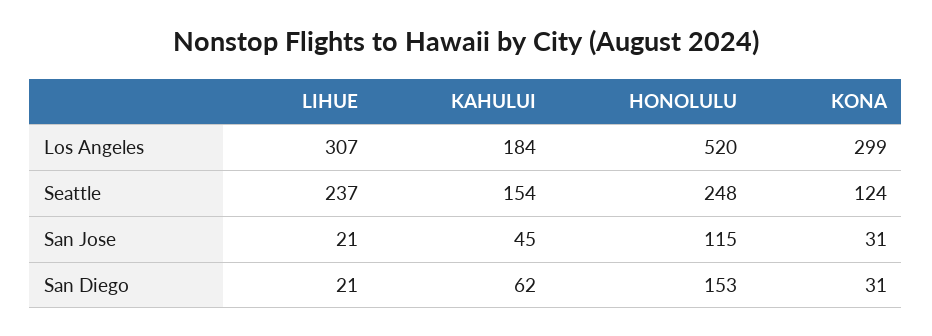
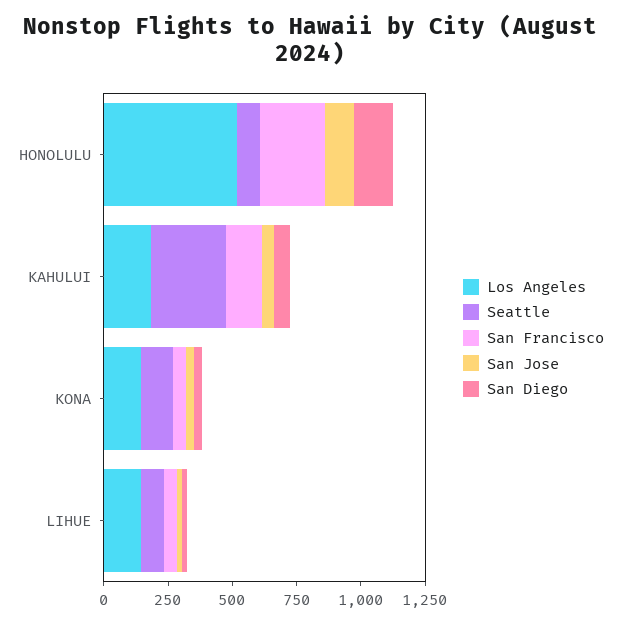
  {
    "Los Angeles": {
-     "LIHUE": 307,
+     "LIHUE": 150,
      "KAHULUI": 184,
      "HONOLULU": 520,
-     "KONA": 299
+     "KONA": 150
    },
    "Seattle": {
-     "LIHUE": 237,
+     "LIHUE": 100,
-     "KAHULUI": 154,
+     "KAHULUI": 300,
-     "HONOLULU": 248,
+     "HONOLULU": 100,
      "KONA": 124
    },
    "San Jose": {
      "LIHUE": 21,
      "KAHULUI": 45,
      "HONOLULU": 115,
      "KONA": 31
    },
    "San Diego": {
      "LIHUE": 21,
      "KAHULUI": 62,
      "HONOLULU": 153,
      "KONA": 31
-   }
+   },
+   "San Francisco": {
+     "HONOLULU": 250,
+     "KAHULUI": 150,
+     "KONA": 50,
+     "LIHUE": 50
+   }
  }

